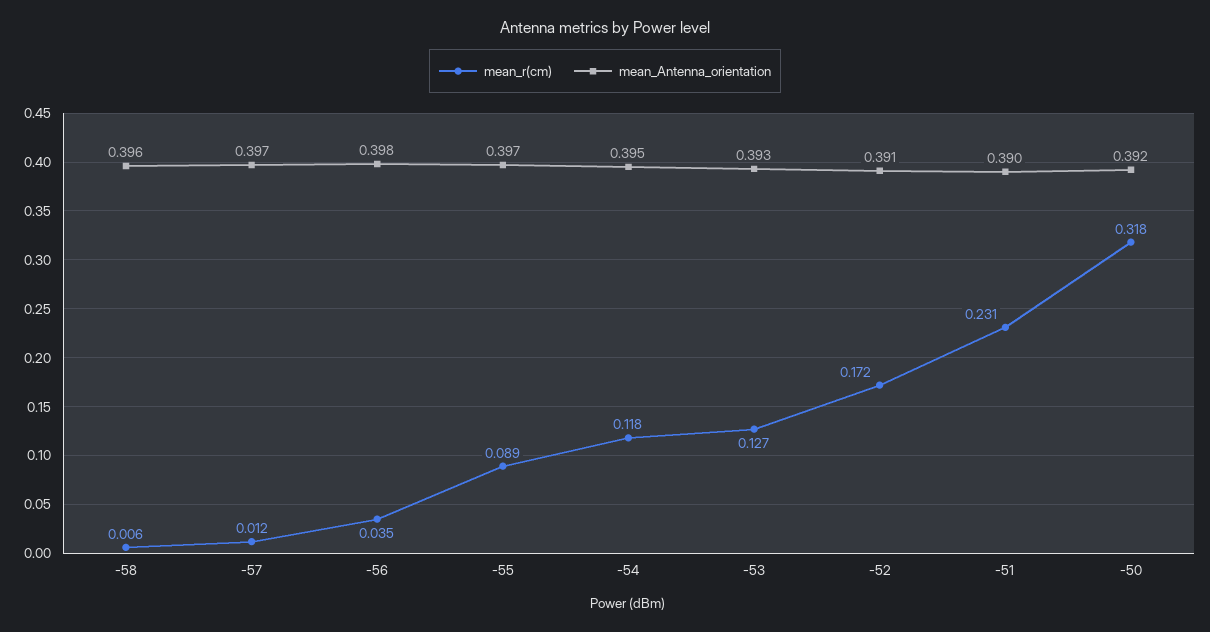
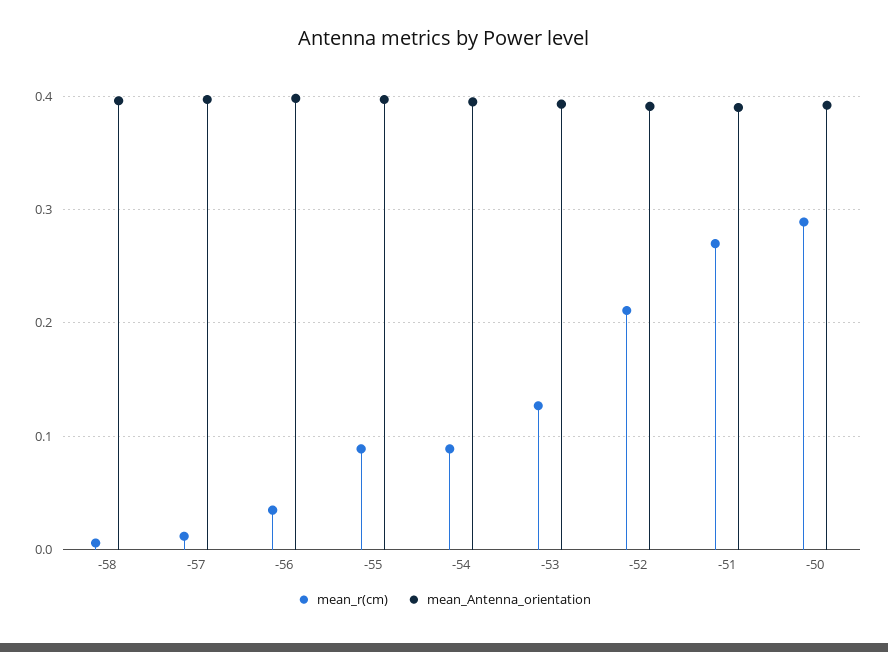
  {
    "mean_r(cm)": {
      "-58": 0.006,
      "-57": 0.012,
      "-56": 0.035,
      "-55": 0.089,
-     "-54": 0.118,
+     "-54": 0.09,
      "-53": 0.127,
-     "-52": 0.172,
+     "-52": 0.21,
-     "-51": 0.231,
+     "-51": 0.27,
-     "-50": 0.318
+     "-50": 0.29
    },
    "mean_Antenna_orientation": {
      "-58": 0.396,
      "-57": 0.397,
      "-56": 0.398,
      "-55": 0.397,
      "-54": 0.395,
      "-53": 0.393,
      "-52": 0.391,
      "-51": 0.39,
      "-50": 0.392
    }
  }

